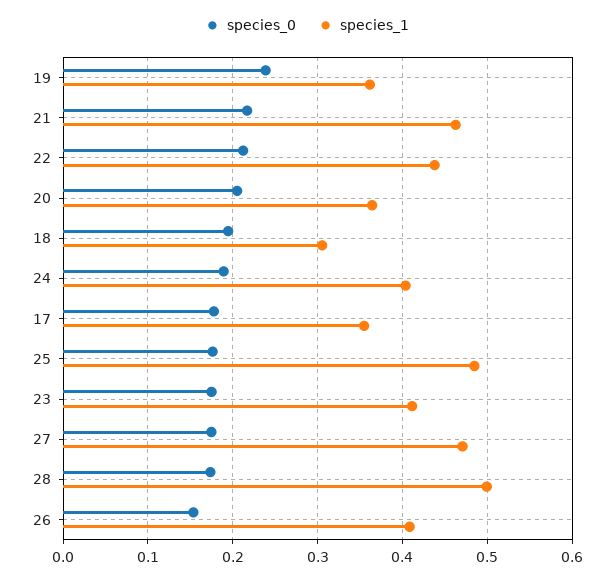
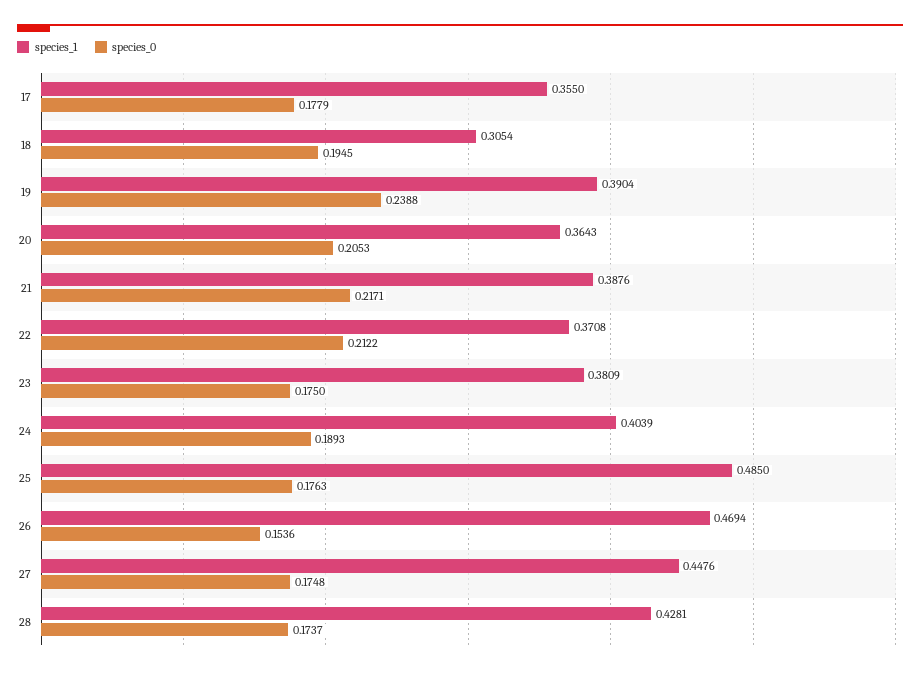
  {
    "species_0": {
      "19": 0.2388,
      "21": 0.2171,
      "22": 0.2122,
      "20": 0.2053,
      "18": 0.1945,
      "24": 0.1893,
      "17": 0.1779,
      "25": 0.1763,
      "23": 0.175,
      "27": 0.1748,
      "28": 0.1737,
      "26": 0.1536
    },
    "species_1": {
-     "19": 0.36,
+     "19": 0.3904,
-     "21": 0.46,
+     "21": 0.3876,
-     "22": 0.44,
+     "22": 0.3708,
      "20": 0.3643,
      "18": 0.3054,
      "24": 0.4039,
      "17": 0.355,
      "25": 0.485,
-     "23": 0.41,
+     "23": 0.3809,
-     "27": 0.47,
+     "27": 0.4476,
-     "28": 0.5,
+     "28": 0.4281,
-     "26": 0.41
+     "26": 0.4694
    }
  }

